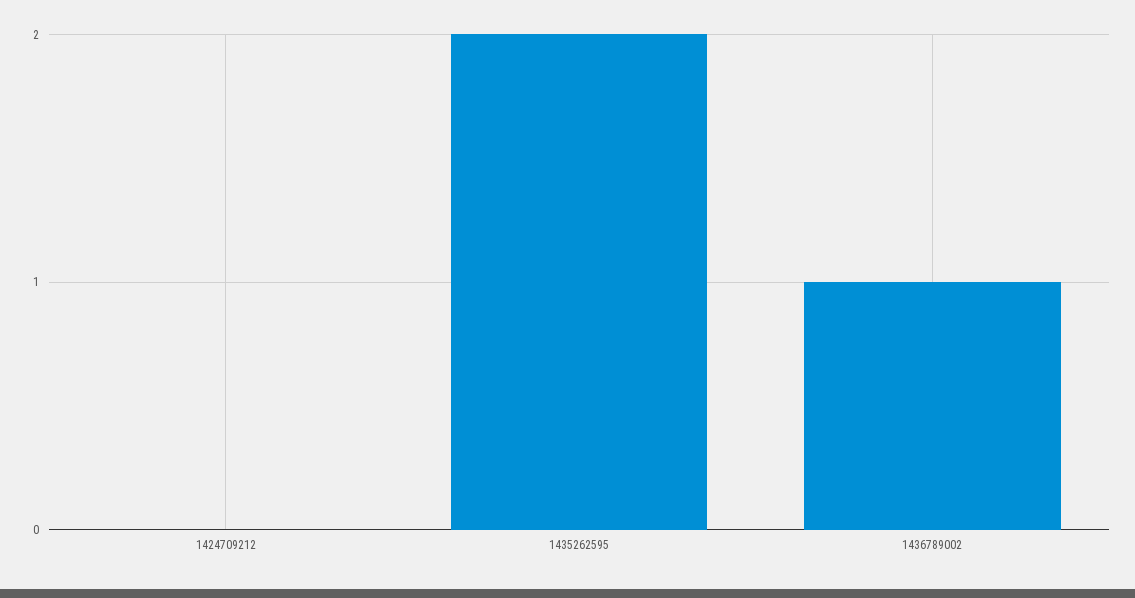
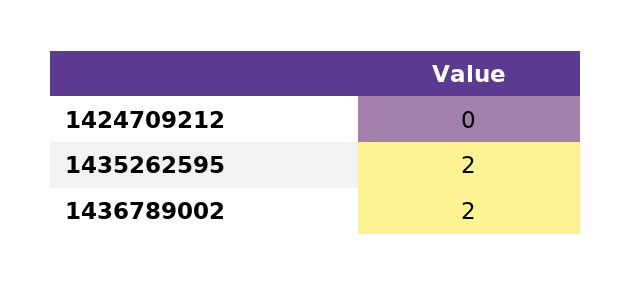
  {
    "1424709212": 0,
    "1435262595": 2,
-   "1436789002": 1
+   "1436789002": 2
  }

